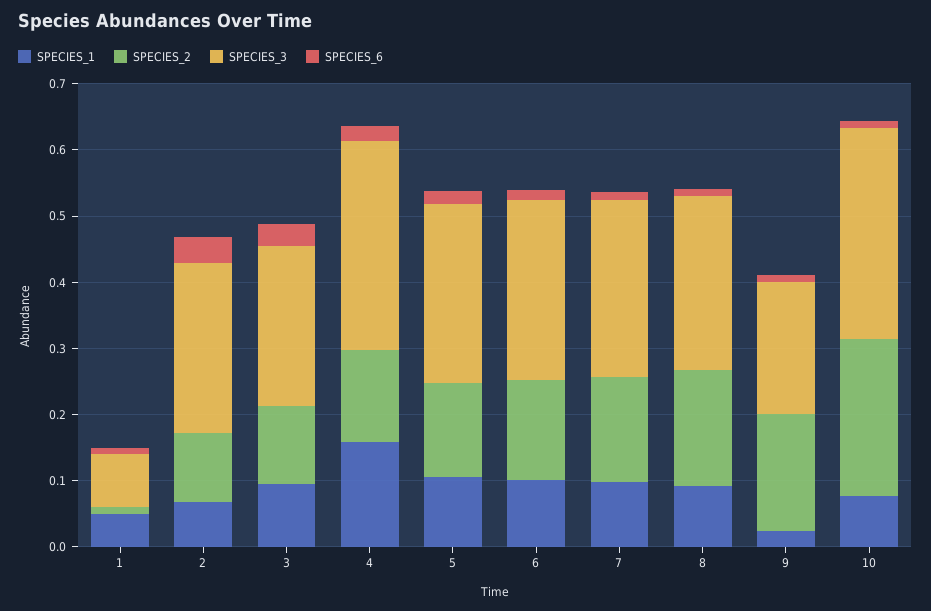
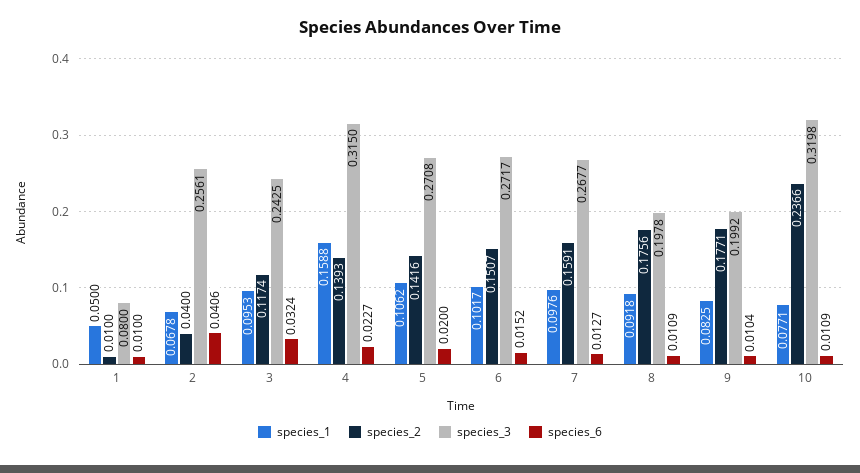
  {
    "SPECIES_1": {
      "1": 0.05,
      "2": 0.0678,
      "3": 0.0953,
      "4": 0.1588,
      "5": 0.1062,
      "6": 0.1017,
      "7": 0.0976,
      "8": 0.0918,
-     "9": 0.02,
+     "9": 0.0825,
      "10": 0.0771
    },
    "SPECIES_2": {
      "1": 0.01,
-     "2": 0.1,
+     "2": 0.04,
      "3": 0.1174,
      "4": 0.1393,
      "5": 0.1416,
      "6": 0.1507,
      "7": 0.1591,
      "8": 0.1756,
      "9": 0.1771,
      "10": 0.2366
    },
    "SPECIES_3": {
      "1": 0.08,
      "2": 0.2561,
      "3": 0.2425,
      "4": 0.315,
      "5": 0.2708,
      "6": 0.2717,
      "7": 0.2677,
-     "8": 0.26,
+     "8": 0.1978,
      "9": 0.1992,
      "10": 0.3198
    },
    "SPECIES_6": {
      "1": 0.01,
      "2": 0.0406,
      "3": 0.0324,
      "4": 0.0227,
      "5": 0.02,
      "6": 0.0152,
      "7": 0.0127,
      "8": 0.0109,
      "9": 0.0104,
      "10": 0.0109
    }
  }

